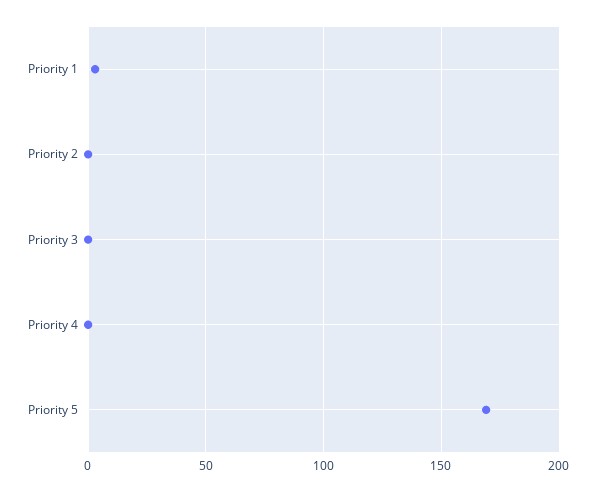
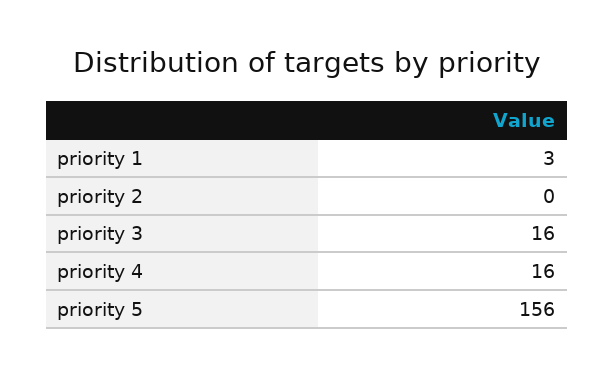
  {
    "Priority 1": 3,
    "Priority 2": 0,
-   "Priority 3": 0,
+   "Priority 3": 16,
-   "Priority 4": 0,
+   "Priority 4": 16,
-   "Priority 5": 170
+   "Priority 5": 156
  }

